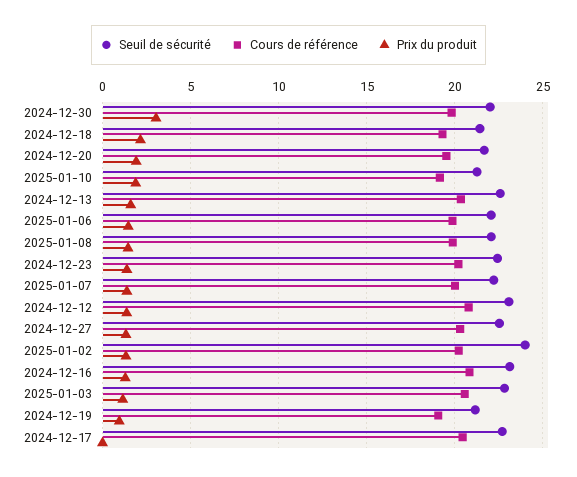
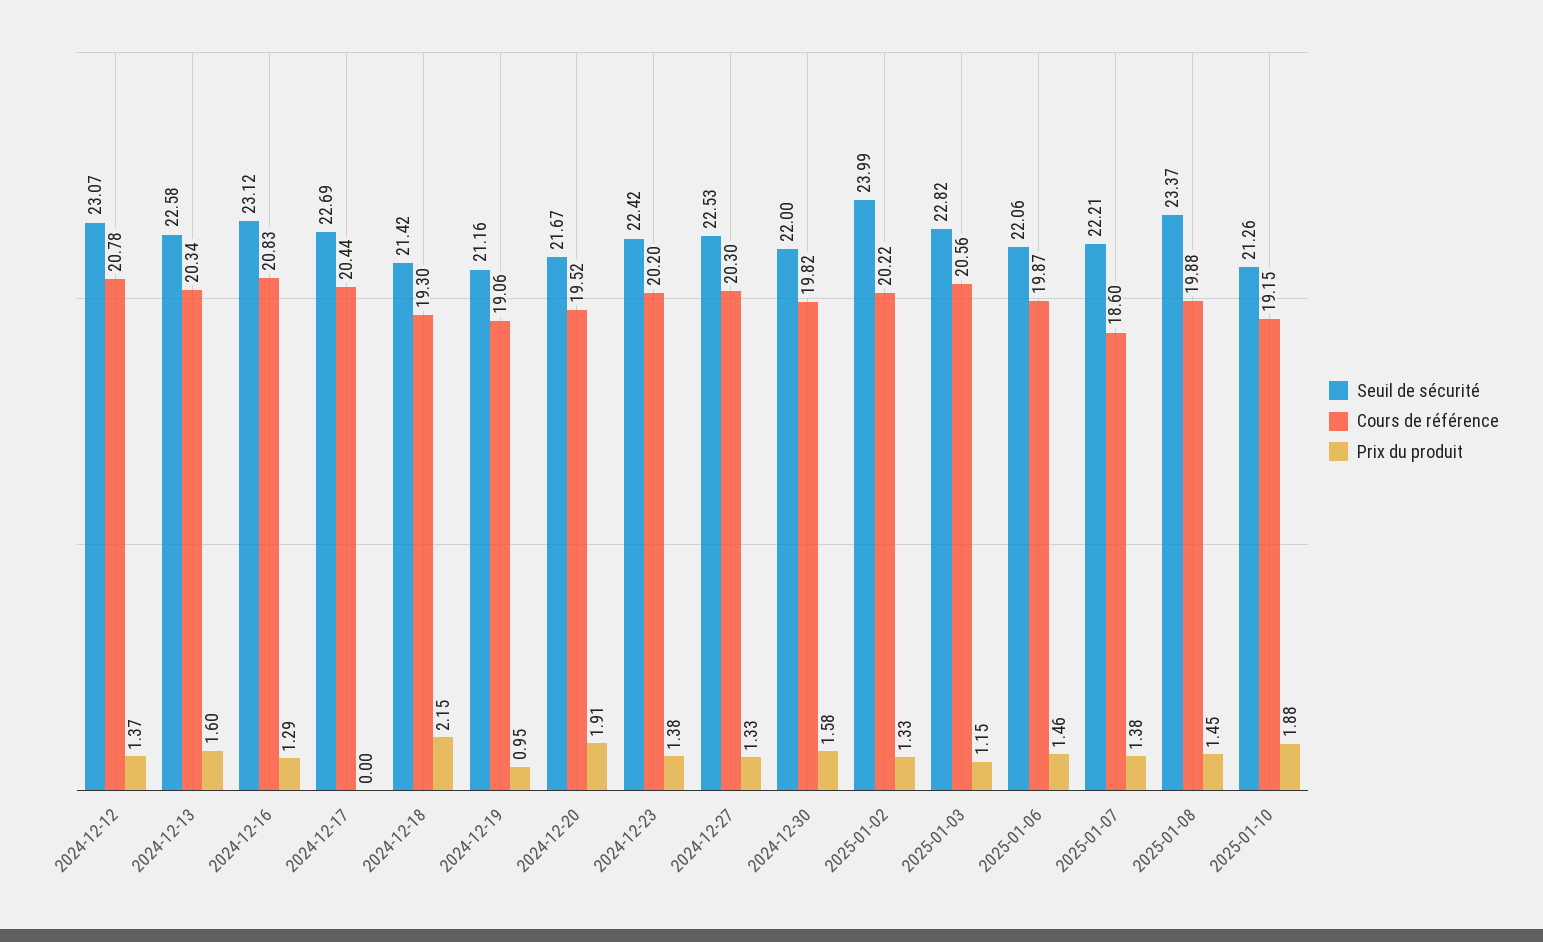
  {
    "Seuil de sécurité": {
      "2024-12-30": 22,
      "2024-12-18": 21.42,
      "2024-12-20": 21.67,
      "2025-01-10": 21.26,
      "2024-12-13": 22.58,
      "2025-01-06": 22.06,
-     "2025-01-08": 22,
+     "2025-01-08": 23.37,
      "2024-12-23": 22.42,
      "2025-01-07": 22.21,
      "2024-12-12": 23.07,
      "2024-12-27": 22.53,
      "2025-01-02": 23.99,
      "2024-12-16": 23.12,
      "2025-01-03": 22.82,
      "2024-12-19": 21.16,
      "2024-12-17": 22.69
    },
    "Cours de référence": {
      "2024-12-30": 19.82,
      "2024-12-18": 19.3,
      "2024-12-20": 19.52,
      "2025-01-10": 19.15,
      "2024-12-13": 20.34,
      "2025-01-06": 19.87,
      "2025-01-08": 19.88,
      "2024-12-23": 20.2,
-     "2025-01-07": 20,
+     "2025-01-07": 18.6,
      "2024-12-12": 20.78,
      "2024-12-27": 20.3,
      "2025-01-02": 20.22,
      "2024-12-16": 20.83,
      "2025-01-03": 20.56,
      "2024-12-19": 19.06,
      "2024-12-17": 20.44
    },
    "Prix du produit": {
-     "2024-12-30": 3,
+     "2024-12-30": 1.58,
      "2024-12-18": 2.15,
      "2024-12-20": 1.91,
      "2025-01-10": 1.88,
      "2024-12-13": 1.6,
      "2025-01-06": 1.46,
      "2025-01-08": 1.45,
      "2024-12-23": 1.38,
      "2025-01-07": 1.38,
      "2024-12-12": 1.37,
      "2024-12-27": 1.33,
      "2025-01-02": 1.33,
      "2024-12-16": 1.29,
      "2025-01-03": 1.15,
      "2024-12-19": 0.95,
      "2024-12-17": 0
    }
  }

